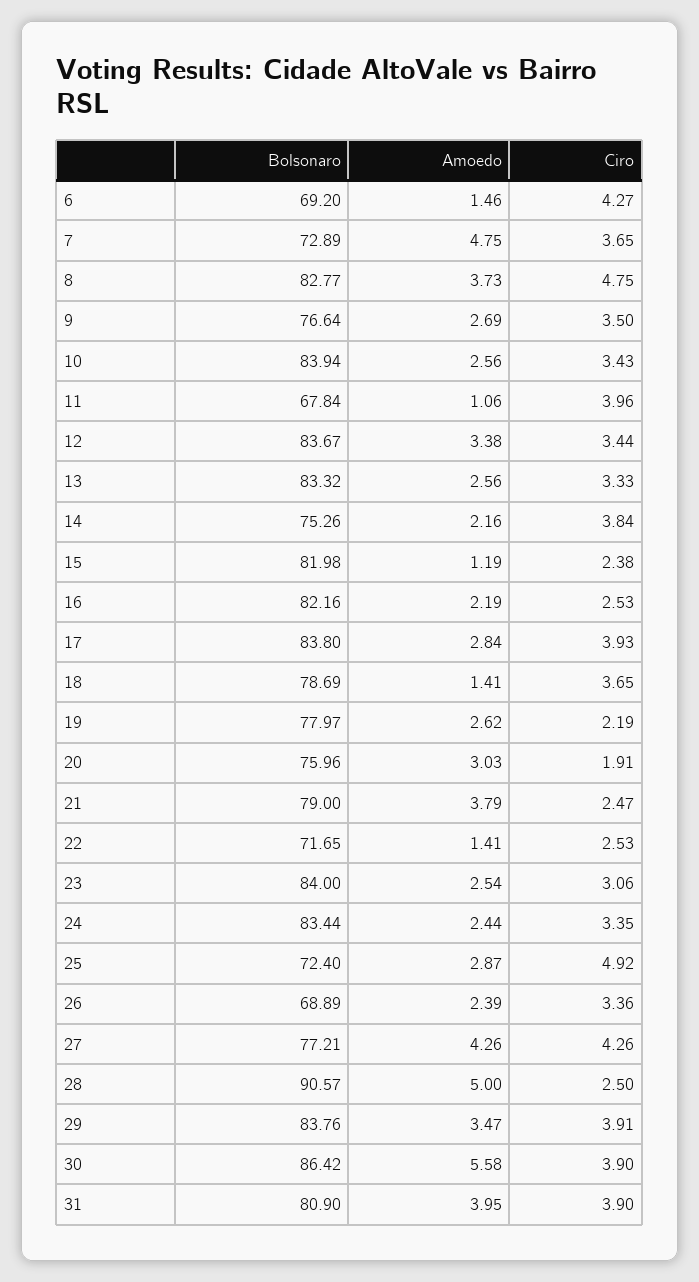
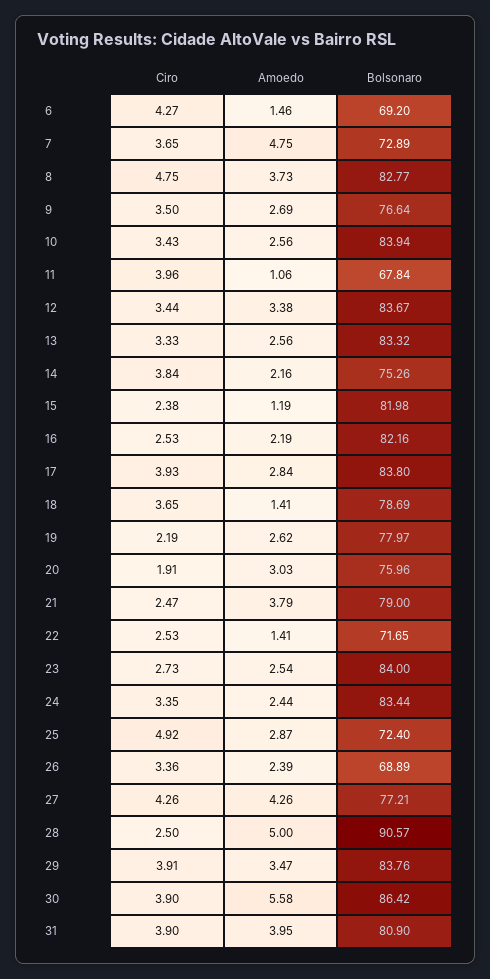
  {
    "Bolsonaro": {
      "6": 69.2,
      "7": 72.89,
      "8": 82.77,
      "9": 76.64,
      "10": 83.94,
      "11": 67.84,
      "12": 83.67,
      "13": 83.32,
      "14": 75.26,
      "15": 81.98,
      "16": 82.16,
      "17": 83.8,
      "18": 78.69,
      "19": 77.97,
      "20": 75.96,
      "21": 79,
      "22": 71.65,
      "23": 84,
      "24": 83.44,
      "25": 72.4,
      "26": 68.89,
      "27": 77.21,
      "28": 90.57,
      "29": 83.76,
      "30": 86.42,
      "31": 80.9
    },
    "Amoedo": {
      "6": 1.46,
      "7": 4.75,
      "8": 3.73,
      "9": 2.69,
      "10": 2.56,
      "11": 1.06,
      "12": 3.38,
      "13": 2.56,
      "14": 2.16,
      "15": 1.19,
      "16": 2.19,
      "17": 2.84,
      "18": 1.41,
      "19": 2.62,
      "20": 3.03,
      "21": 3.79,
      "22": 1.41,
      "23": 2.54,
      "24": 2.44,
      "25": 2.87,
      "26": 2.39,
      "27": 4.26,
      "28": 5,
      "29": 3.47,
      "30": 5.58,
      "31": 3.95
    },
    "Ciro": {
      "6": 4.27,
      "7": 3.65,
      "8": 4.75,
      "9": 3.5,
      "10": 3.43,
      "11": 3.96,
      "12": 3.44,
      "13": 3.33,
      "14": 3.84,
      "15": 2.38,
      "16": 2.53,
      "17": 3.93,
      "18": 3.65,
      "19": 2.19,
      "20": 1.91,
      "21": 2.47,
      "22": 2.53,
-     "23": 3.06,
+     "23": 2.73,
      "24": 3.35,
      "25": 4.92,
      "26": 3.36,
      "27": 4.26,
      "28": 2.5,
      "29": 3.91,
      "30": 3.9,
      "31": 3.9
    }
  }

